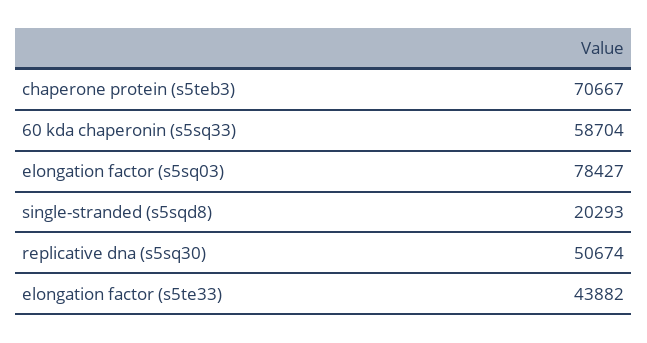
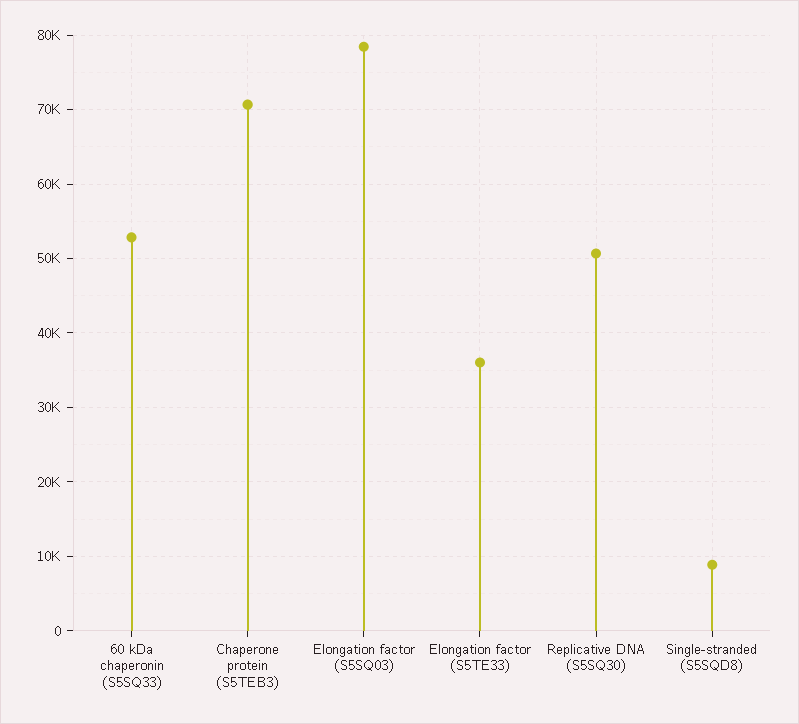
  {
    "chaperone protein (s5teb3)": 70667,
-   "60 kda chaperonin (s5sq33)": 58704,
+   "60 kda chaperonin (s5sq33)": 53000,
    "elongation factor (s5sq03)": 78427,
-   "single-stranded (s5sqd8)": 20293,
+   "single-stranded (s5sqd8)": 9000,
    "replicative dna (s5sq30)": 50674,
-   "elongation factor (s5te33)": 43882
+   "elongation factor (s5te33)": 36000
  }

